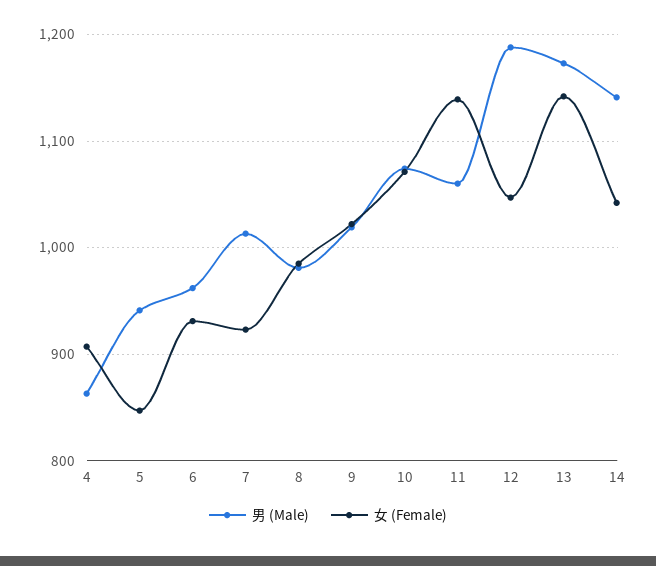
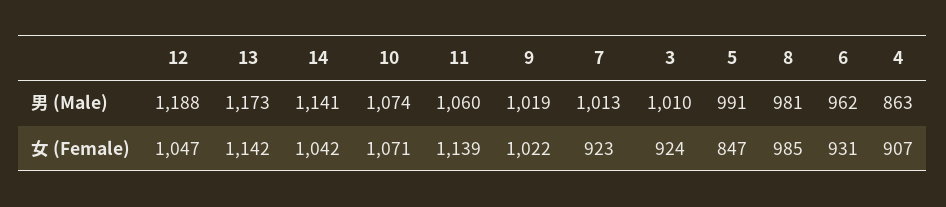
  {
    "男 (Male)": {
      "4": 863,
-     "5": 940,
+     "5": 991,
      "6": 962,
      "7": 1013,
      "8": 981,
      "9": 1019,
      "10": 1074,
      "11": 1060,
      "12": 1188,
      "13": 1173,
-     "14": 1141
+     "14": 1141,
+     "3": 1010
    },
    "女 (Female)": {
      "4": 907,
      "5": 847,
      "6": 931,
      "7": 923,
      "8": 985,
      "9": 1022,
      "10": 1071,
      "11": 1139,
      "12": 1047,
      "13": 1142,
-     "14": 1042
+     "14": 1042,
+     "3": 924
    }
  }

